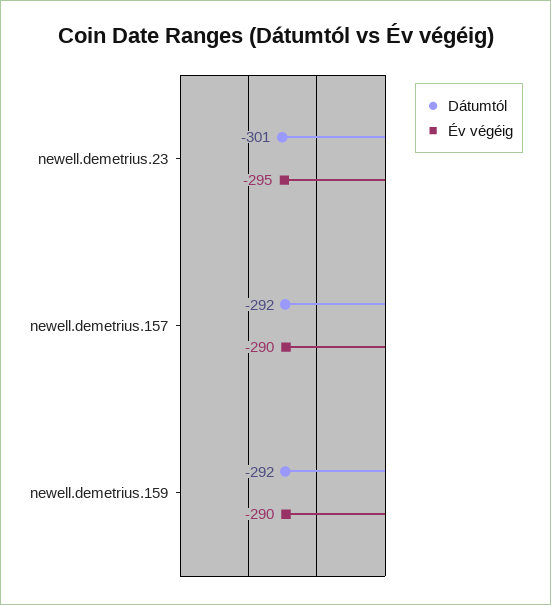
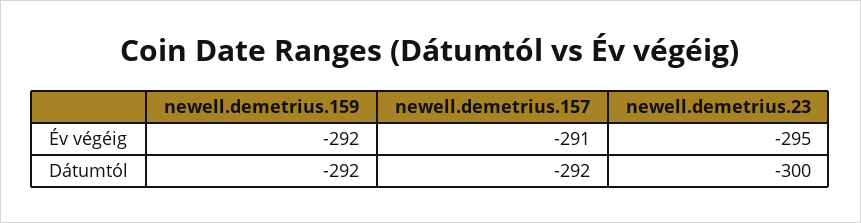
  {
    "Dátumtól": {
-     "newell.demetrius.23": -301,
+     "newell.demetrius.23": -300,
      "newell.demetrius.157": -292,
      "newell.demetrius.159": -292
    },
    "Év végéig": {
      "newell.demetrius.23": -295,
-     "newell.demetrius.157": -290,
+     "newell.demetrius.157": -291,
-     "newell.demetrius.159": -290
+     "newell.demetrius.159": -292
    }
  }

